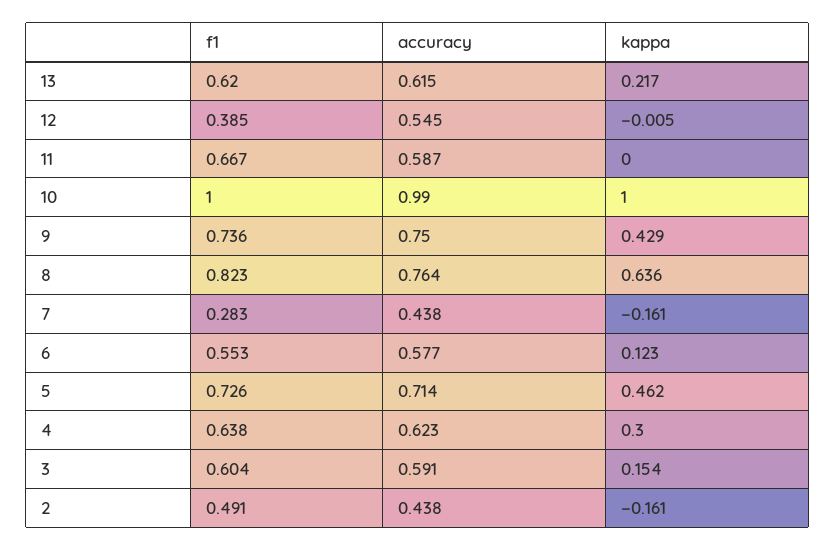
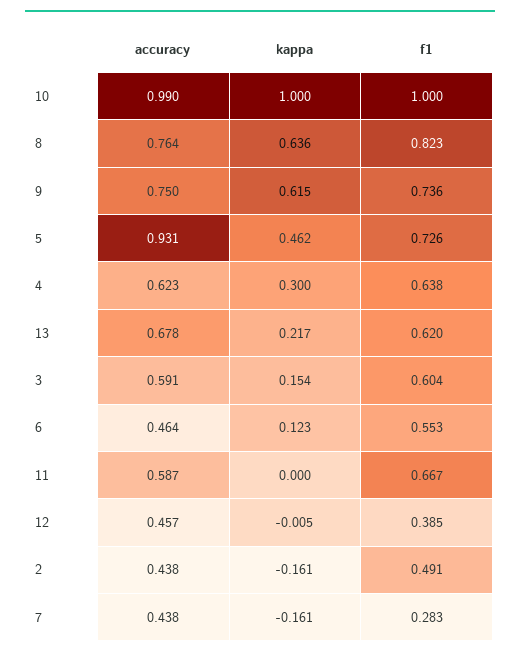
  {
    "f1": {
      "13": 0.62,
      "12": 0.385,
      "11": 0.667,
      "10": 1,
      "9": 0.736,
      "8": 0.823,
      "7": 0.283,
      "6": 0.553,
      "5": 0.726,
      "4": 0.638,
      "3": 0.604,
      "2": 0.491
    },
    "accuracy": {
-     "13": 0.615,
+     "13": 0.678,
-     "12": 0.545,
+     "12": 0.457,
      "11": 0.587,
      "10": 0.99,
      "9": 0.75,
      "8": 0.764,
      "7": 0.438,
-     "6": 0.577,
+     "6": 0.464,
-     "5": 0.714,
+     "5": 0.931,
      "4": 0.623,
      "3": 0.591,
      "2": 0.438
    },
    "kappa": {
      "13": 0.217,
      "12": -0.005,
      "11": 0,
      "10": 1,
-     "9": 0.429,
+     "9": 0.615,
      "8": 0.636,
      "7": -0.161,
      "6": 0.123,
      "5": 0.462,
      "4": 0.3,
      "3": 0.154,
      "2": -0.161
    }
  }

